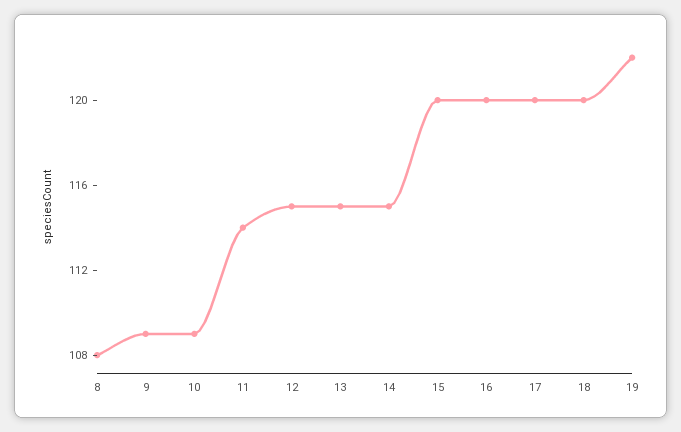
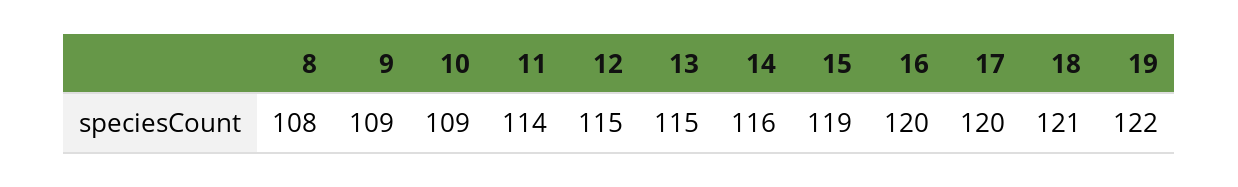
  {
    "8": 108,
    "9": 109,
    "10": 109,
    "11": 114,
    "12": 115,
    "13": 115,
-   "14": 115,
+   "14": 116,
-   "15": 120,
+   "15": 119,
    "16": 120,
    "17": 120,
-   "18": 120,
+   "18": 121,
    "19": 122
  }

